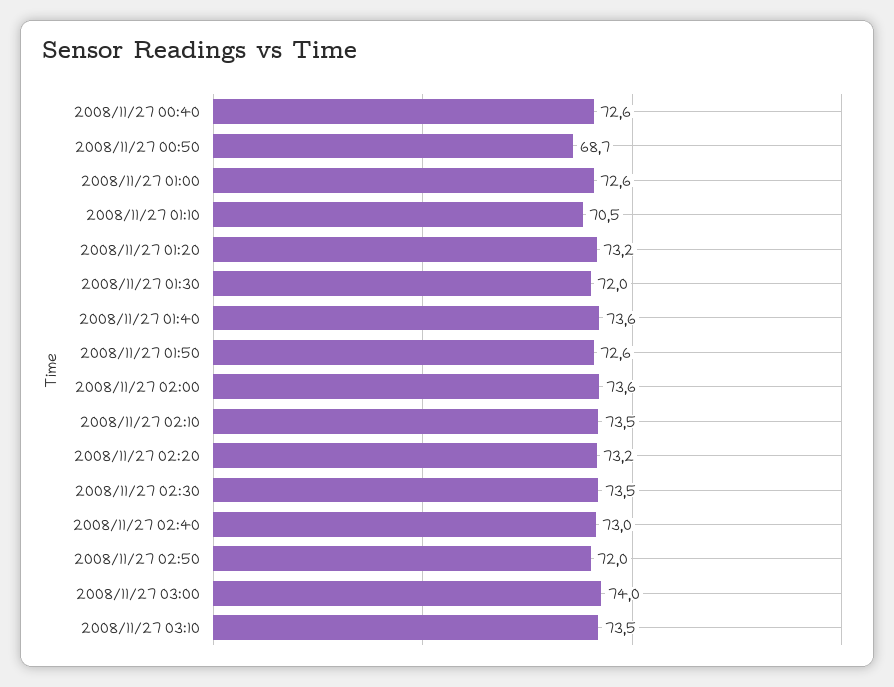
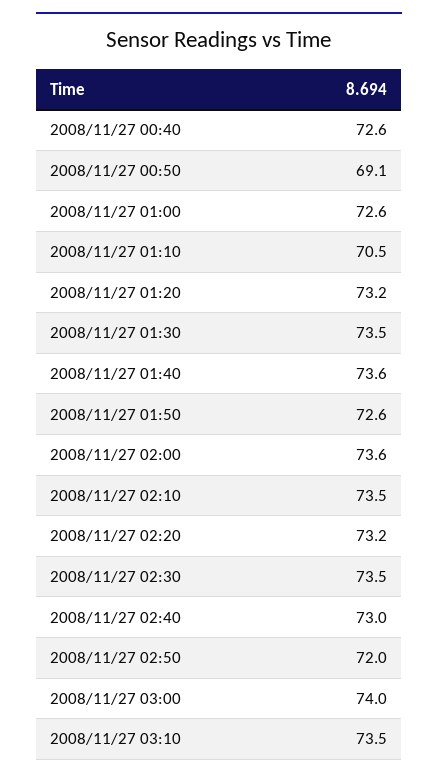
  {
    "2008/11/27 00:40": 72.6,
-   "2008/11/27 00:50": 68.7,
+   "2008/11/27 00:50": 69.1,
    "2008/11/27 01:00": 72.6,
    "2008/11/27 01:10": 70.5,
    "2008/11/27 01:20": 73.2,
-   "2008/11/27 01:30": 72,
+   "2008/11/27 01:30": 73.5,
    "2008/11/27 01:40": 73.6,
    "2008/11/27 01:50": 72.6,
    "2008/11/27 02:00": 73.6,
    "2008/11/27 02:10": 73.5,
    "2008/11/27 02:20": 73.2,
    "2008/11/27 02:30": 73.5,
    "2008/11/27 02:40": 73,
    "2008/11/27 02:50": 72,
    "2008/11/27 03:00": 74,
    "2008/11/27 03:10": 73.5
  }

